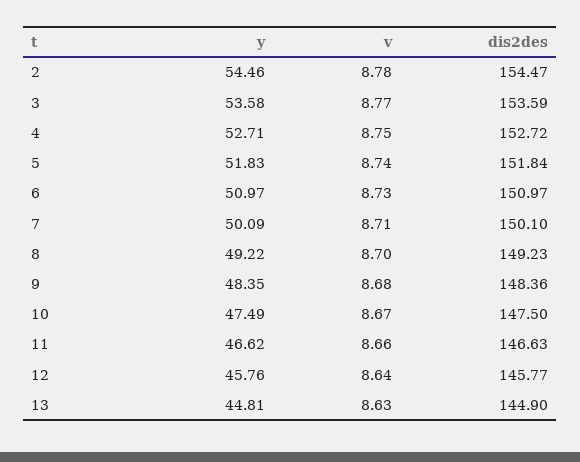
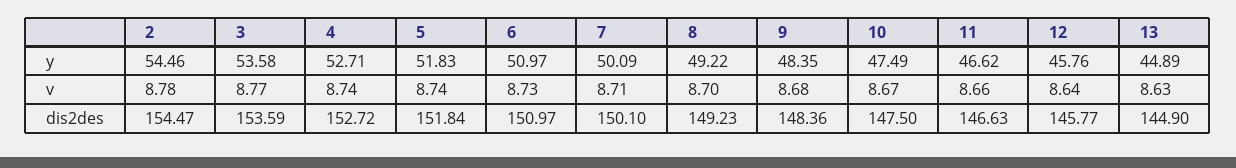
  {
    "y": {
      "2": 54.46,
      "3": 53.58,
      "4": 52.71,
      "5": 51.83,
      "6": 50.97,
      "7": 50.09,
      "8": 49.22,
      "9": 48.35,
      "10": 47.49,
      "11": 46.62,
      "12": 45.76,
-     "13": 44.81
+     "13": 44.89
    },
    "v": {
      "2": 8.78,
      "3": 8.77,
-     "4": 8.75,
+     "4": 8.74,
      "5": 8.74,
      "6": 8.73,
      "7": 8.71,
      "8": 8.7,
      "9": 8.68,
      "10": 8.67,
      "11": 8.66,
      "12": 8.64,
      "13": 8.63
    },
    "dis2des": {
      "2": 154.47,
      "3": 153.59,
      "4": 152.72,
      "5": 151.84,
      "6": 150.97,
      "7": 150.1,
      "8": 149.23,
      "9": 148.36,
      "10": 147.5,
      "11": 146.63,
      "12": 145.77,
      "13": 144.9
    }
  }

